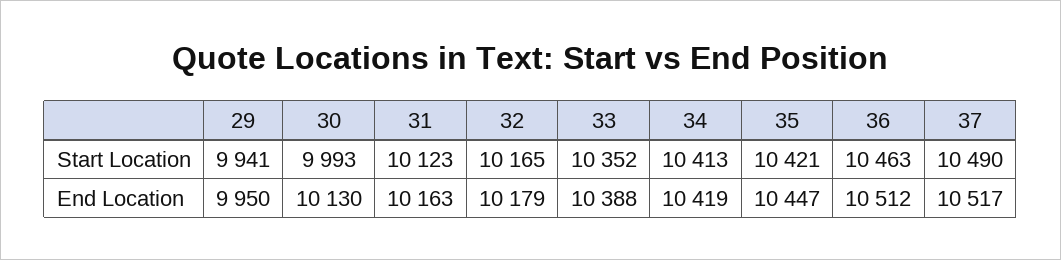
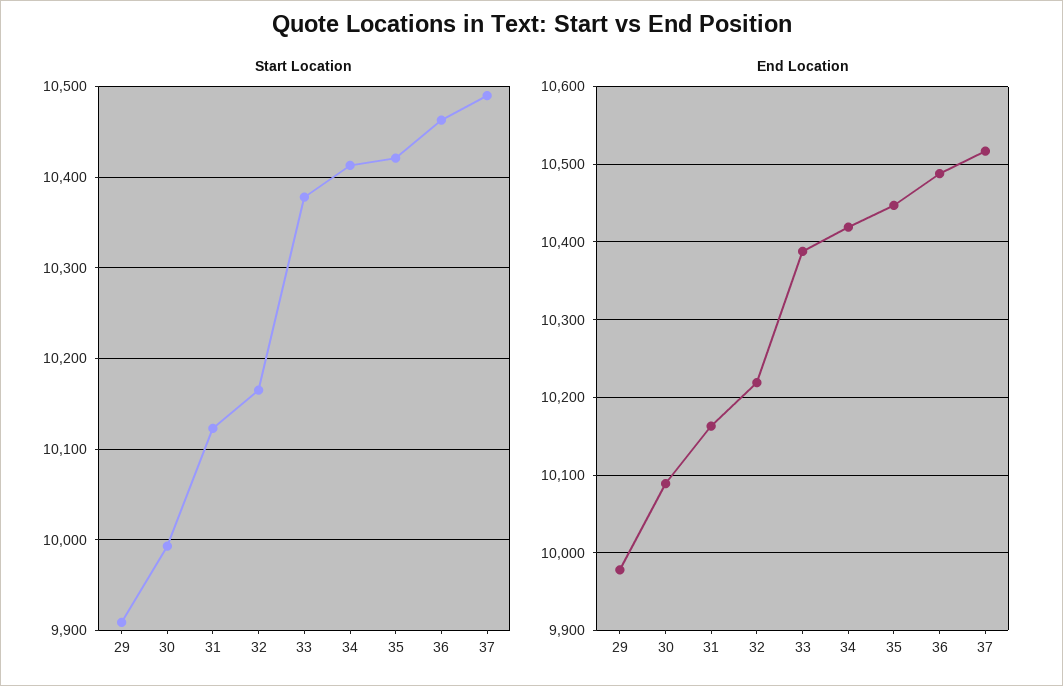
  {
    "Start Location": {
-     "29": 9941,
+     "29": 9910,
      "30": 9993,
      "31": 10123,
      "32": 10165,
-     "33": 10352,
+     "33": 10380,
      "34": 10413,
      "35": 10421,
      "36": 10463,
      "37": 10490
    },
    "End Location": {
-     "29": 9950,
+     "29": 9980,
-     "30": 10130,
+     "30": 10090,
      "31": 10163,
-     "32": 10179,
+     "32": 10220,
      "33": 10388,
      "34": 10419,
      "35": 10447,
-     "36": 10512,
+     "36": 10490,
      "37": 10517
    }
  }

